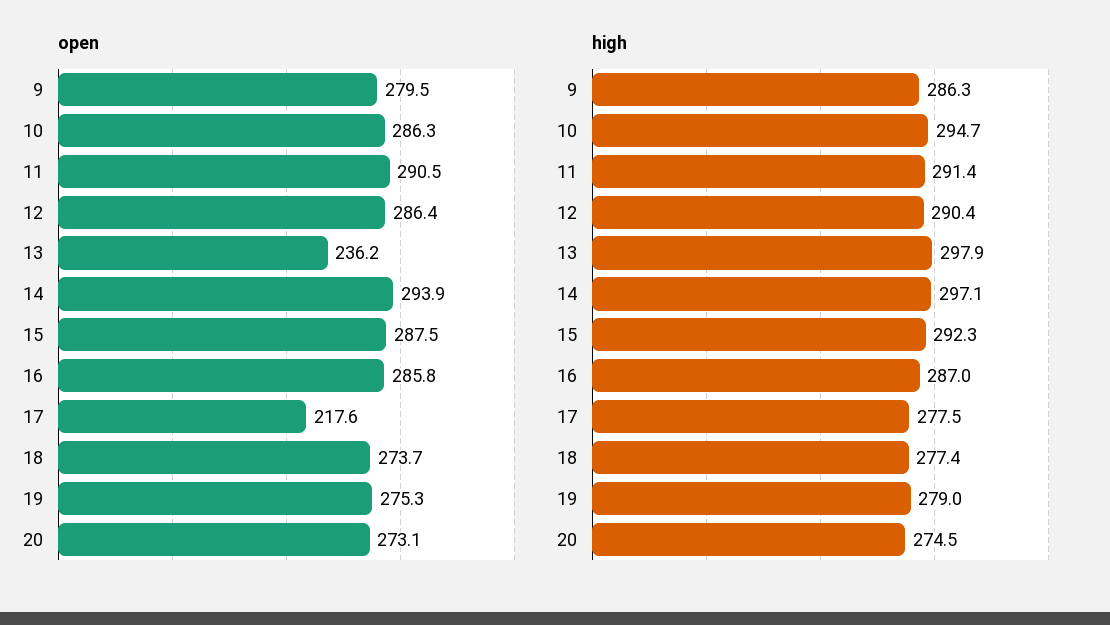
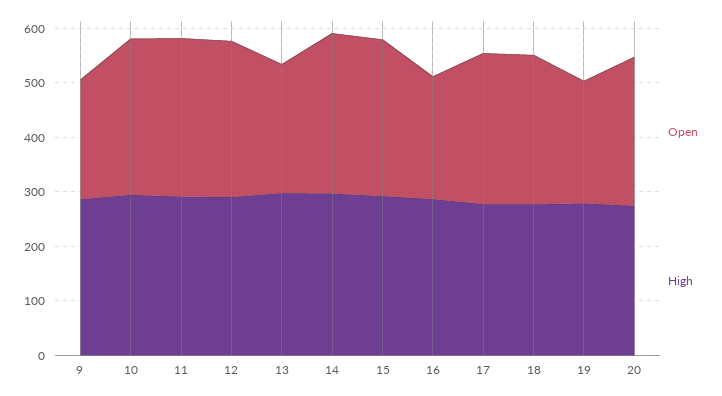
  {
    "open": {
-     "9": 279.5,
+     "9": 220,
      "10": 286.3,
      "11": 290.5,
      "12": 286.4,
      "13": 236.2,
      "14": 293.9,
      "15": 287.5,
-     "16": 285.8,
+     "16": 220,
-     "17": 217.6,
+     "17": 280,
      "18": 273.7,
-     "19": 275.3,
+     "19": 220,
      "20": 273.1
    },
    "high": {
      "9": 286.3,
      "10": 294.7,
      "11": 291.4,
      "12": 290.4,
      "13": 297.9,
      "14": 297.1,
      "15": 292.3,
      "16": 287,
      "17": 277.5,
      "18": 277.4,
      "19": 279,
      "20": 274.5
    }
  }

